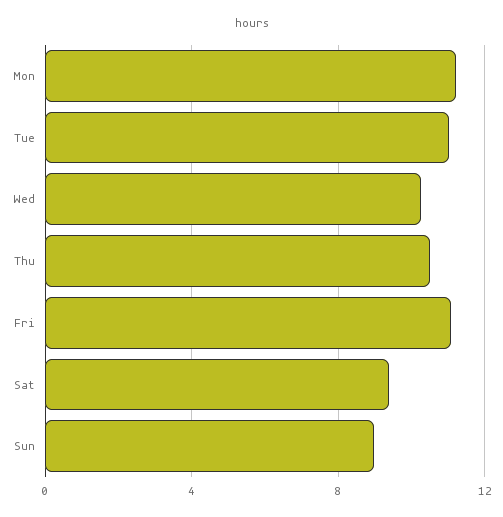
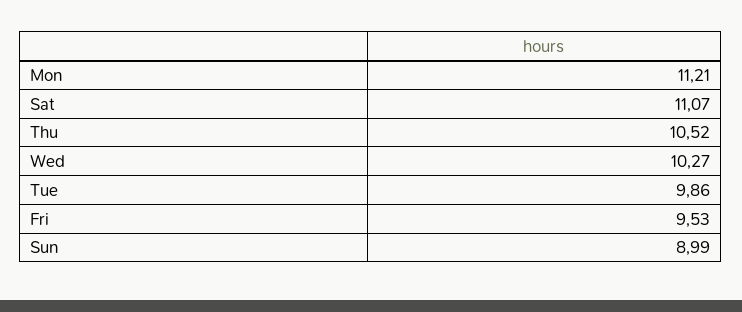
  {
    "Mon": 11.21,
-   "Tue": 11,
+   "Tue": 9.86,
    "Wed": 10.27,
    "Thu": 10.52,
-   "Fri": 11,
+   "Fri": 9.53,
-   "Sat": 9.5,
+   "Sat": 11.07,
    "Sun": 8.99
  }

